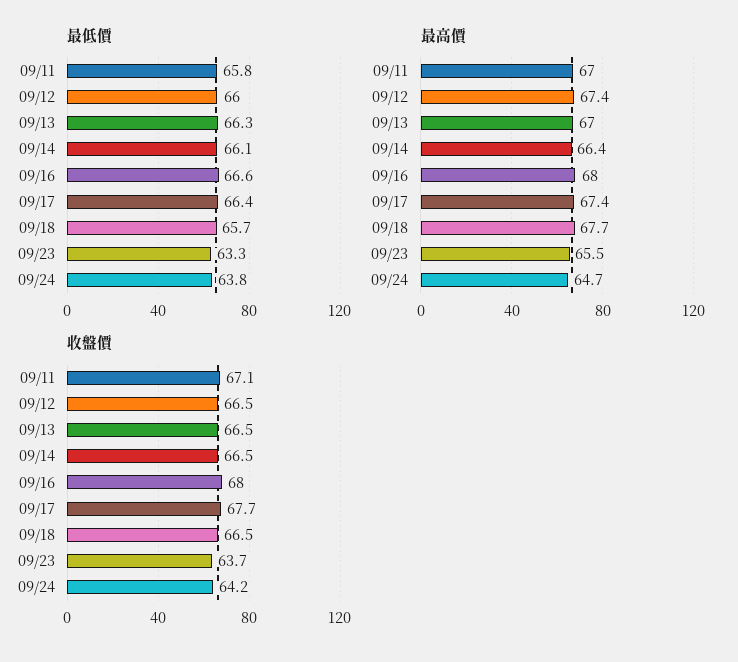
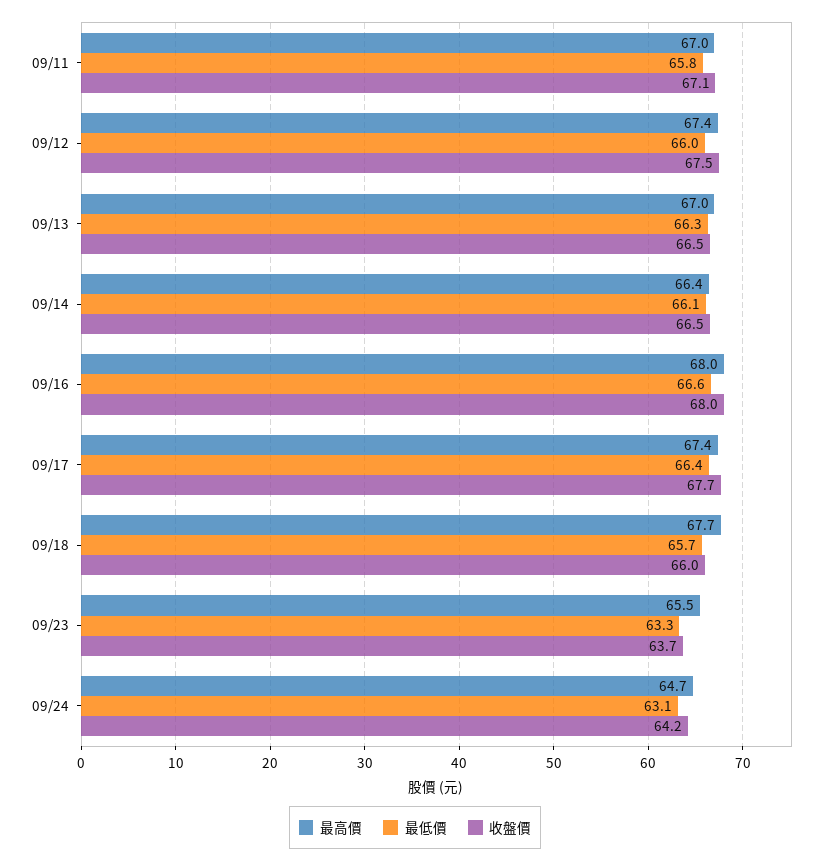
  {
    "最低價": {
      "09/11": 65.8,
      "09/12": 66,
      "09/13": 66.3,
      "09/14": 66.1,
      "09/16": 66.6,
      "09/17": 66.4,
      "09/18": 65.7,
      "09/23": 63.3,
-     "09/24": 63.8
+     "09/24": 63.1
    },
    "最高價": {
      "09/11": 67,
      "09/12": 67.4,
      "09/13": 67,
      "09/14": 66.4,
      "09/16": 68,
      "09/17": 67.4,
      "09/18": 67.7,
      "09/23": 65.5,
      "09/24": 64.7
    },
    "收盤價": {
      "09/11": 67.1,
-     "09/12": 66.5,
+     "09/12": 67.5,
      "09/13": 66.5,
      "09/14": 66.5,
      "09/16": 68,
      "09/17": 67.7,
-     "09/18": 66.5,
+     "09/18": 66,
      "09/23": 63.7,
      "09/24": 64.2
    }
  }

